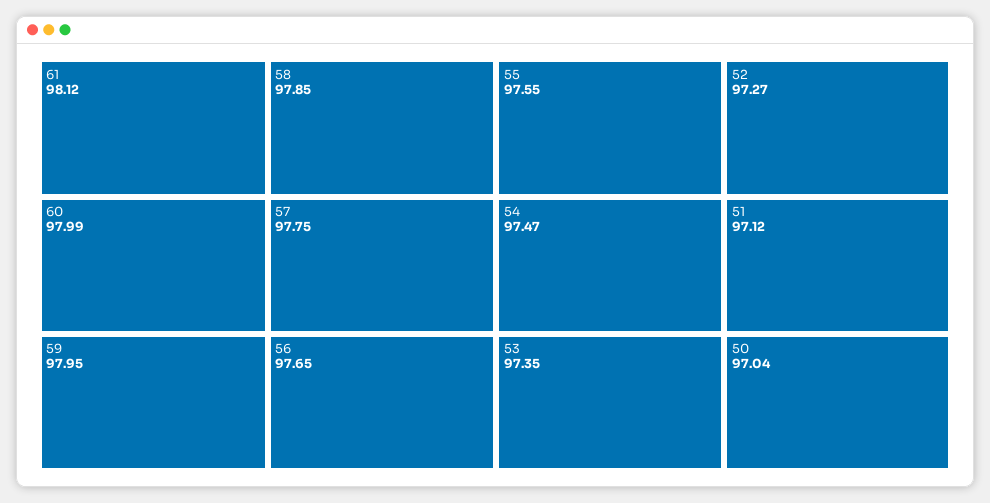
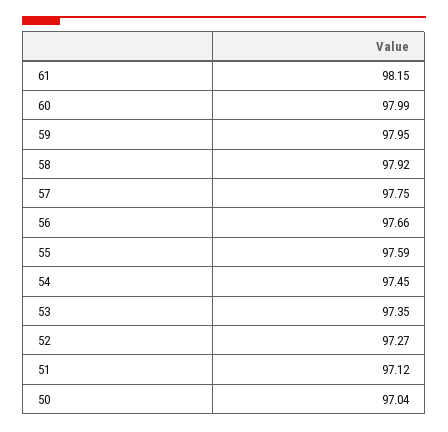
  {
-   "61": 98.12,
+   "61": 98.15,
    "60": 97.99,
    "59": 97.95,
-   "58": 97.85,
+   "58": 97.92,
    "57": 97.75,
-   "56": 97.65,
+   "56": 97.66,
-   "55": 97.55,
+   "55": 97.59,
-   "54": 97.47,
+   "54": 97.45,
    "53": 97.35,
    "52": 97.27,
    "51": 97.12,
    "50": 97.04
  }

